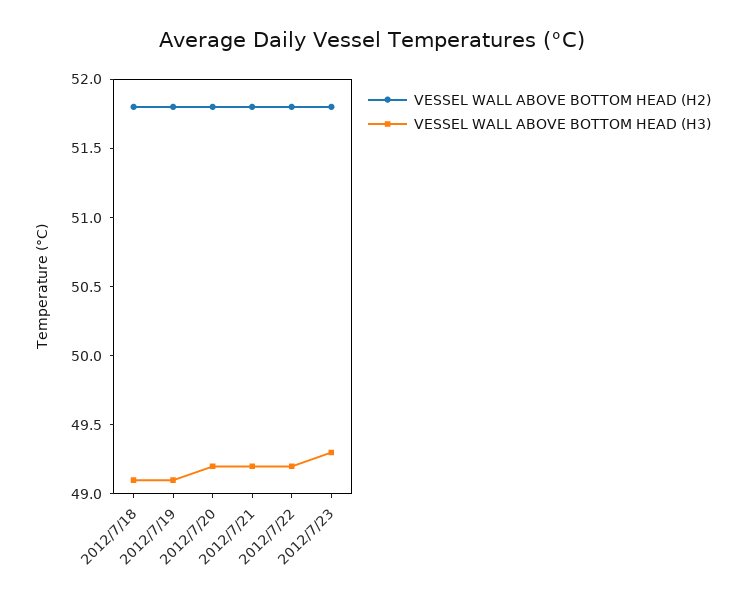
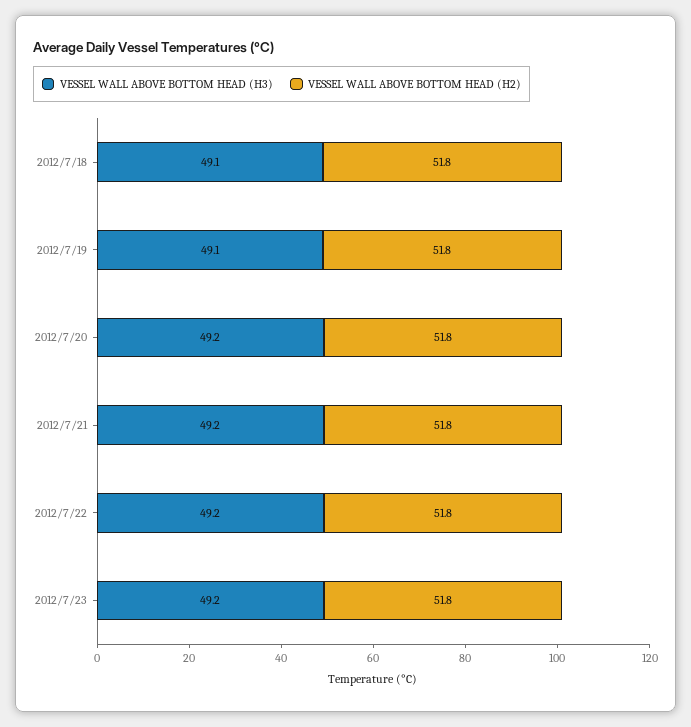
  {
    "VESSEL WALL ABOVE BOTTOM HEAD (H2)": {
      "2012/7/18": 51.8,
      "2012/7/19": 51.8,
      "2012/7/20": 51.8,
      "2012/7/21": 51.8,
      "2012/7/22": 51.8,
      "2012/7/23": 51.8
    },
    "VESSEL WALL ABOVE BOTTOM HEAD (H3)": {
      "2012/7/18": 49.1,
      "2012/7/19": 49.1,
      "2012/7/20": 49.2,
      "2012/7/21": 49.2,
      "2012/7/22": 49.2,
-     "2012/7/23": 49.3
+     "2012/7/23": 49.2
    }
  }

